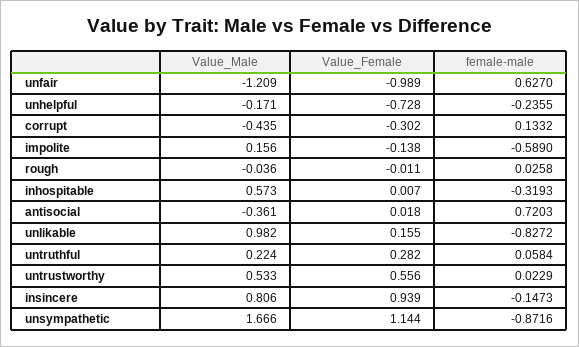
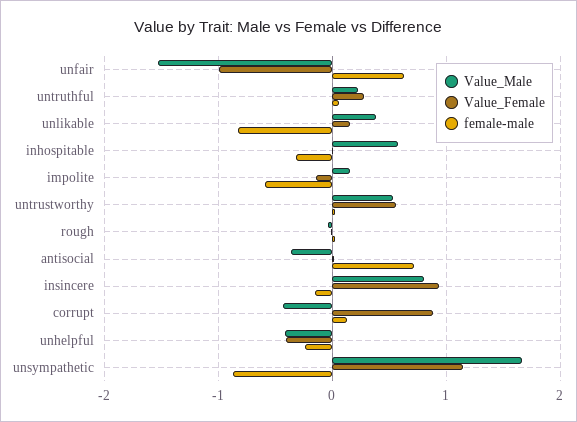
  {
    "Value_Male": {
-     "unfair": -1.209,
+     "unfair": -1.5,
-     "unhelpful": -0.171,
+     "unhelpful": -0.4,
      "corrupt": -0.435,
      "impolite": 0.156,
      "rough": -0.036,
      "inhospitable": 0.573,
      "antisocial": -0.361,
-     "unlikable": 0.982,
+     "unlikable": 0.4,
      "untruthful": 0.224,
      "untrustworthy": 0.533,
      "insincere": 0.806,
      "unsympathetic": 1.666
    },
    "Value_Female": {
      "unfair": -0.989,
-     "unhelpful": -0.728,
+     "unhelpful": -0.4,
-     "corrupt": -0.302,
+     "corrupt": 0.9,
      "impolite": -0.138,
      "rough": -0.011,
      "inhospitable": 0.007,
      "antisocial": 0.018,
      "unlikable": 0.155,
      "untruthful": 0.282,
      "untrustworthy": 0.556,
      "insincere": 0.939,
      "unsympathetic": 1.144
    },
    "female-male": {
      "unfair": 0.627,
      "unhelpful": -0.2355,
      "corrupt": 0.1332,
      "impolite": -0.589,
      "rough": 0.0258,
      "inhospitable": -0.3193,
      "antisocial": 0.7203,
      "unlikable": -0.8272,
      "untruthful": 0.0584,
      "untrustworthy": 0.0229,
      "insincere": -0.1473,
      "unsympathetic": -0.8716
    }
  }

